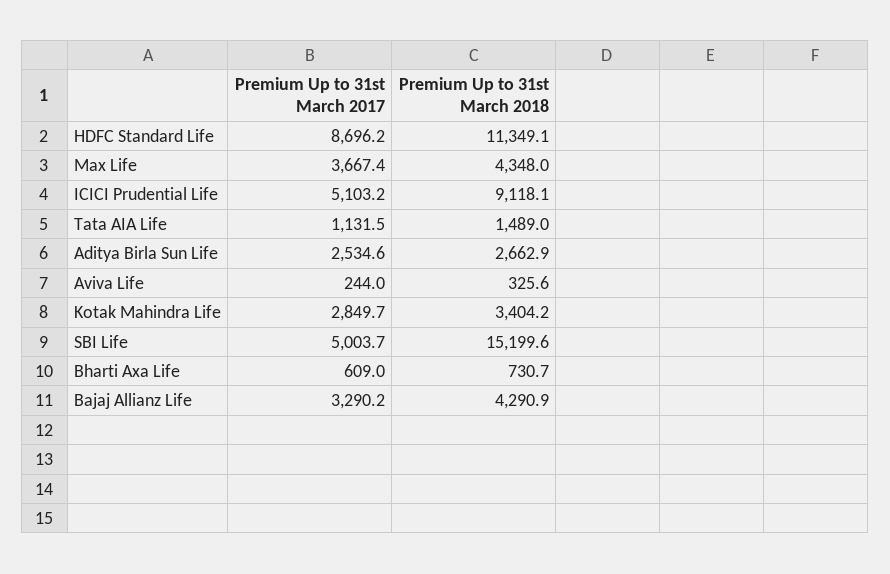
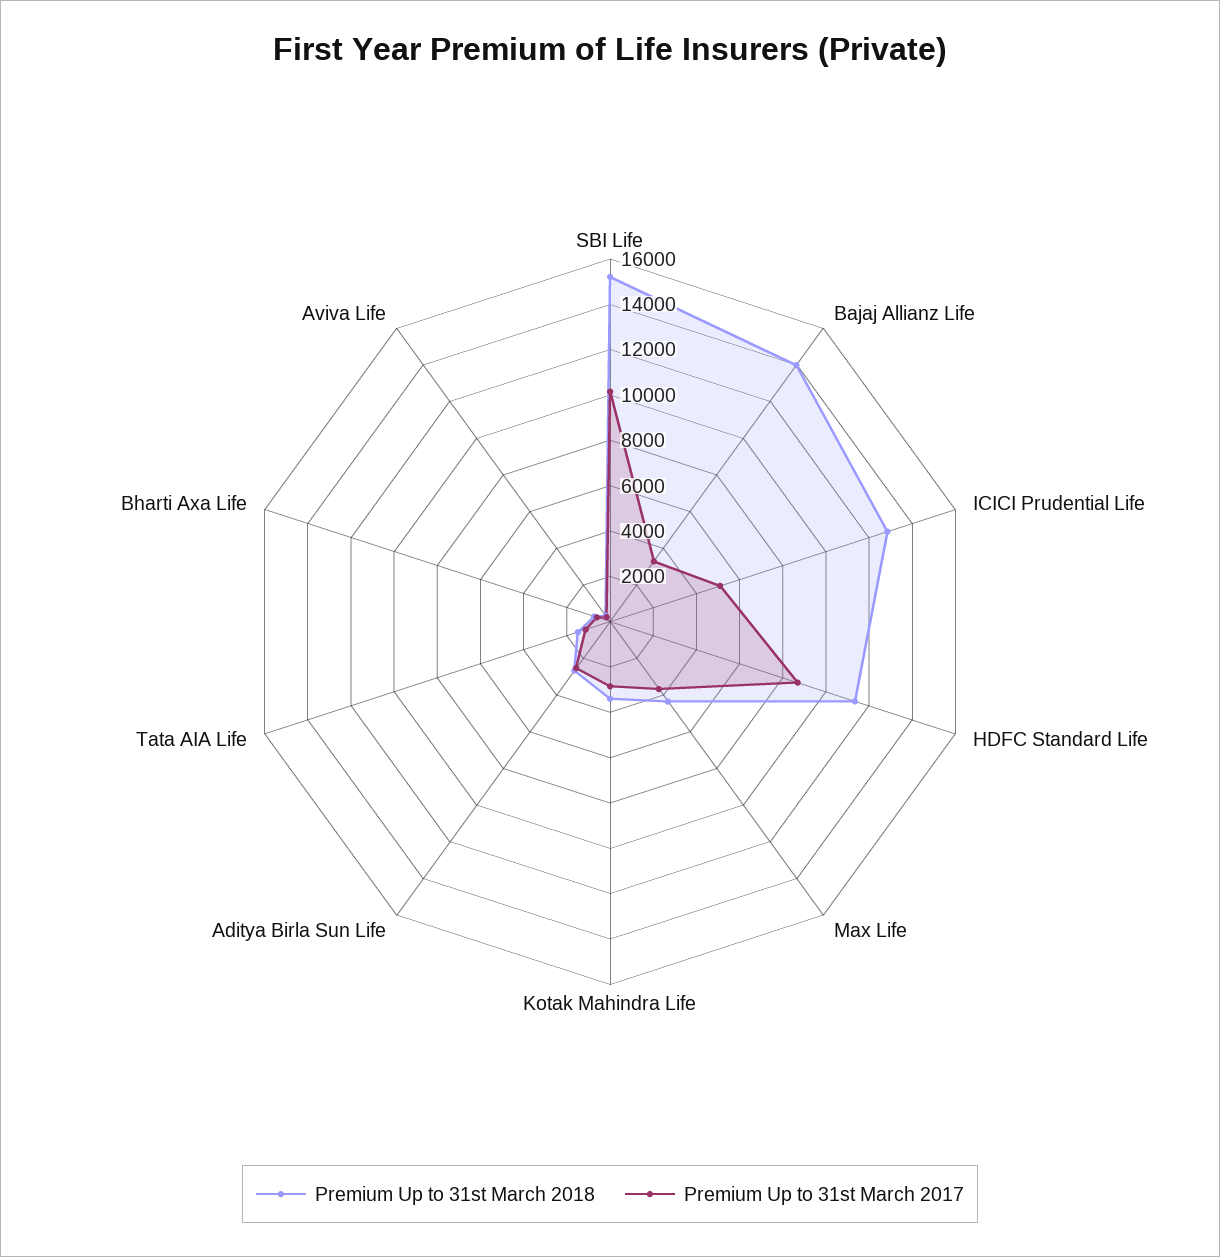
  {
    "Premium Up to 31st March 2017": {
      "HDFC Standard Life": 8696.2,
      "Max Life": 3667.4,
      "ICICI Prudential Life": 5103.2,
      "Tata AIA Life": 1131.5,
      "Aditya Birla Sun Life": 2534.6,
      "Aviva Life": 244,
      "Kotak Mahindra Life": 2849.7,
-     "SBI Life": 5003.7,
+     "SBI Life": 10000,
      "Bharti Axa Life": 609,
      "Bajaj Allianz Life": 3290.2
    },
    "Premium Up to 31st March 2018": {
      "HDFC Standard Life": 11349.1,
      "Max Life": 4348,
-     "ICICI Prudential Life": 9118.1,
+     "ICICI Prudential Life": 13000,
      "Tata AIA Life": 1489,
      "Aditya Birla Sun Life": 2662.9,
      "Aviva Life": 325.6,
      "Kotak Mahindra Life": 3404.2,
      "SBI Life": 15199.6,
      "Bharti Axa Life": 730.7,
-     "Bajaj Allianz Life": 4290.9
+     "Bajaj Allianz Life": 14000
    }
  }

